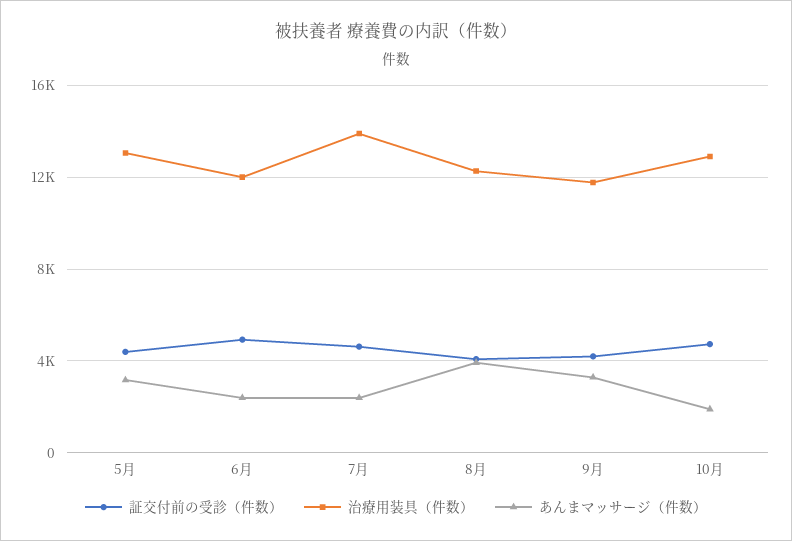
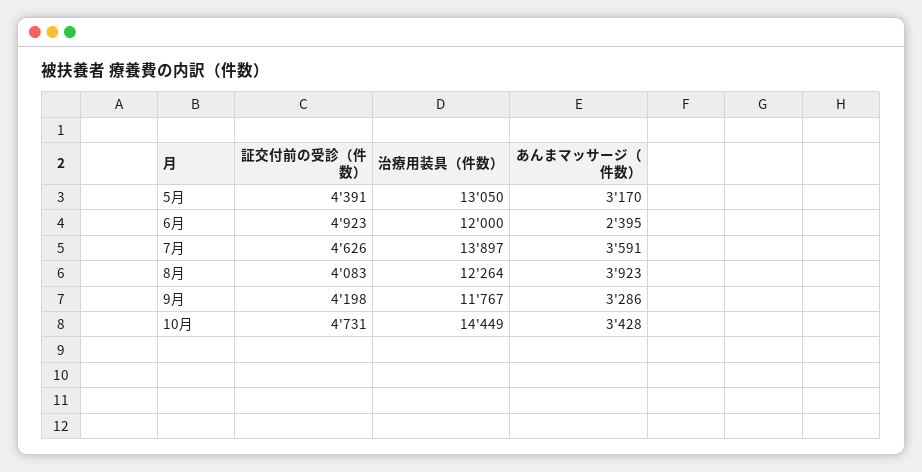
  {
    "証交付前の受診（件数）": {
      "5月": 4391,
      "6月": 4923,
      "7月": 4626,
      "8月": 4083,
      "9月": 4198,
      "10月": 4731
    },
    "治療用装具（件数）": {
      "5月": 13050,
      "6月": 12000,
      "7月": 13897,
      "8月": 12264,
      "9月": 11767,
-     "10月": 13000
+     "10月": 14449
    },
    "あんまマッサージ（件数）": {
      "5月": 3170,
      "6月": 2395,
-     "7月": 2500,
+     "7月": 3591,
      "8月": 3923,
      "9月": 3286,
-     "10月": 2000
+     "10月": 3428
    }
  }

